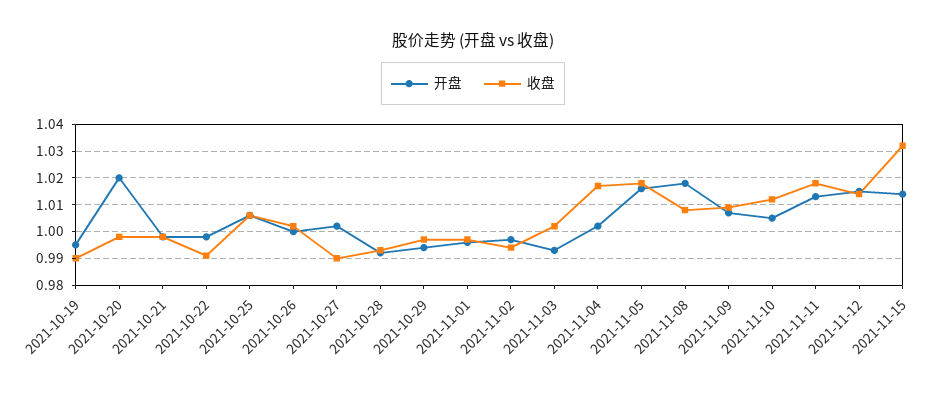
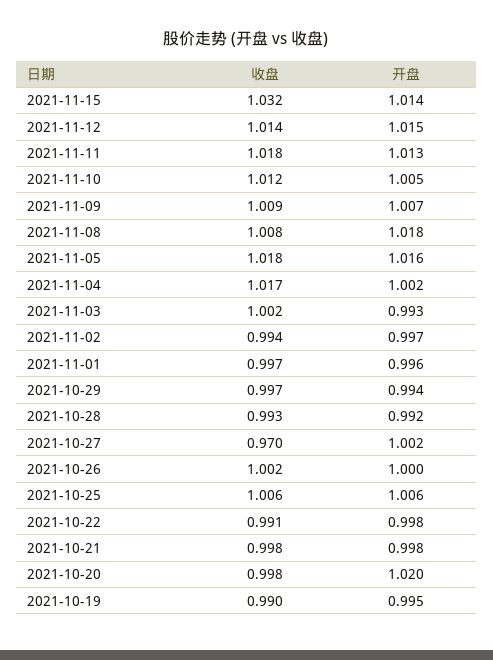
  {
    "开盘": {
      "2021-10-19": 0.995,
      "2021-10-20": 1.02,
      "2021-10-21": 0.998,
      "2021-10-22": 0.998,
      "2021-10-25": 1.006,
      "2021-10-26": 1,
      "2021-10-27": 1.002,
      "2021-10-28": 0.992,
      "2021-10-29": 0.994,
      "2021-11-01": 0.996,
      "2021-11-02": 0.997,
      "2021-11-03": 0.993,
      "2021-11-04": 1.002,
      "2021-11-05": 1.016,
      "2021-11-08": 1.018,
      "2021-11-09": 1.007,
      "2021-11-10": 1.005,
      "2021-11-11": 1.013,
      "2021-11-12": 1.015,
      "2021-11-15": 1.014
    },
    "收盘": {
      "2021-10-19": 0.99,
      "2021-10-20": 0.998,
      "2021-10-21": 0.998,
      "2021-10-22": 0.991,
      "2021-10-25": 1.006,
      "2021-10-26": 1.002,
-     "2021-10-27": 0.99,
+     "2021-10-27": 0.97,
      "2021-10-28": 0.993,
      "2021-10-29": 0.997,
      "2021-11-01": 0.997,
      "2021-11-02": 0.994,
      "2021-11-03": 1.002,
      "2021-11-04": 1.017,
      "2021-11-05": 1.018,
      "2021-11-08": 1.008,
      "2021-11-09": 1.009,
      "2021-11-10": 1.012,
      "2021-11-11": 1.018,
      "2021-11-12": 1.014,
      "2021-11-15": 1.032
    }
  }

